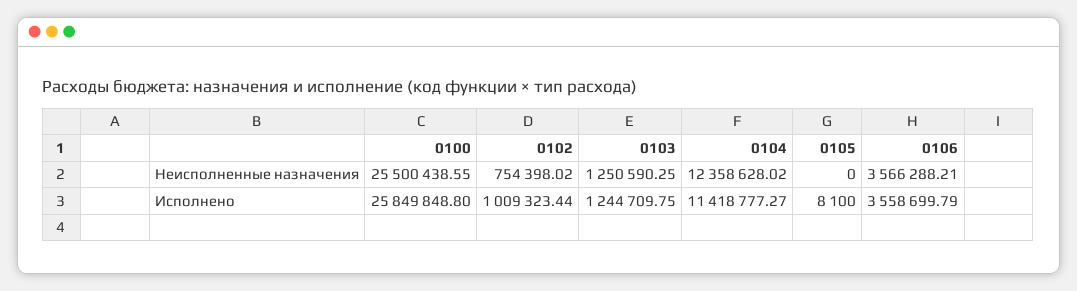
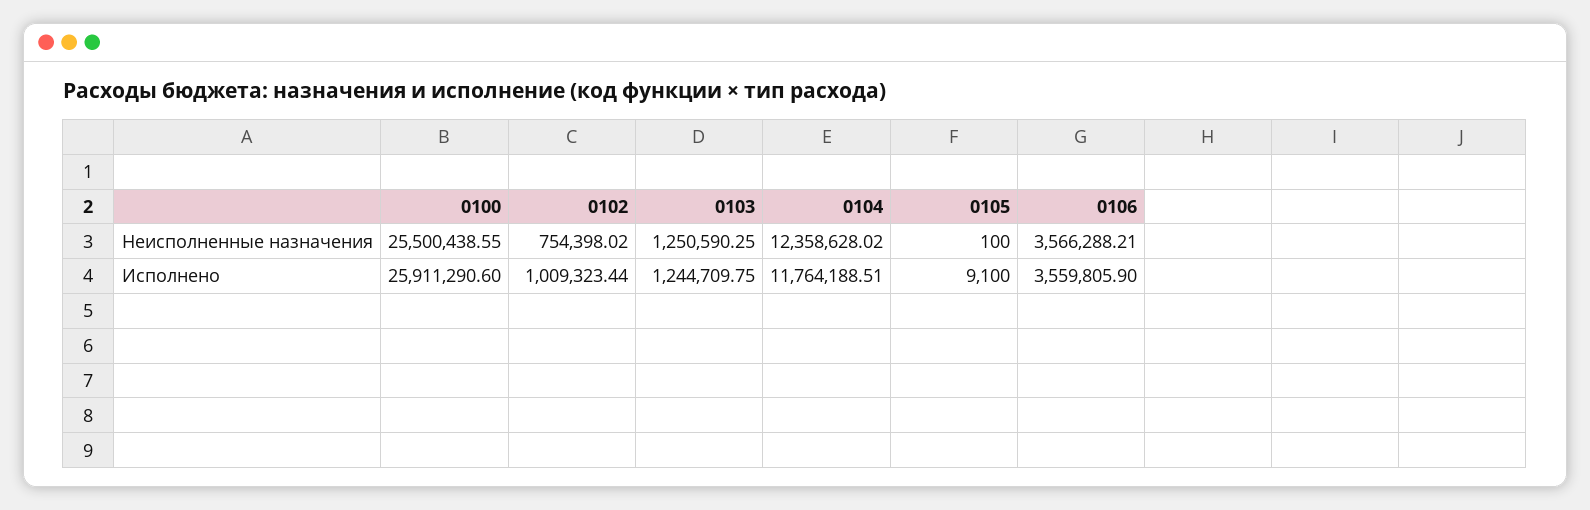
  {
    "0100": {
      "Неисполненные назначения": 25500438.55,
-     "Исполнено": 25849848.8
+     "Исполнено": 25911290.6
    },
    "0102": {
      "Неисполненные назначения": 754398.02,
      "Исполнено": 1009323.44
    },
    "0103": {
      "Неисполненные назначения": 1250590.25,
      "Исполнено": 1244709.75
    },
    "0104": {
      "Неисполненные назначения": 12358628.02,
-     "Исполнено": 11418777.27
+     "Исполнено": 11764188.51
    },
    "0105": {
-     "Неисполненные назначения": 0,
+     "Неисполненные назначения": 100,
-     "Исполнено": 8100
+     "Исполнено": 9100
    },
    "0106": {
      "Неисполненные назначения": 3566288.21,
-     "Исполнено": 3558699.79
+     "Исполнено": 3559805.9
    }
  }

